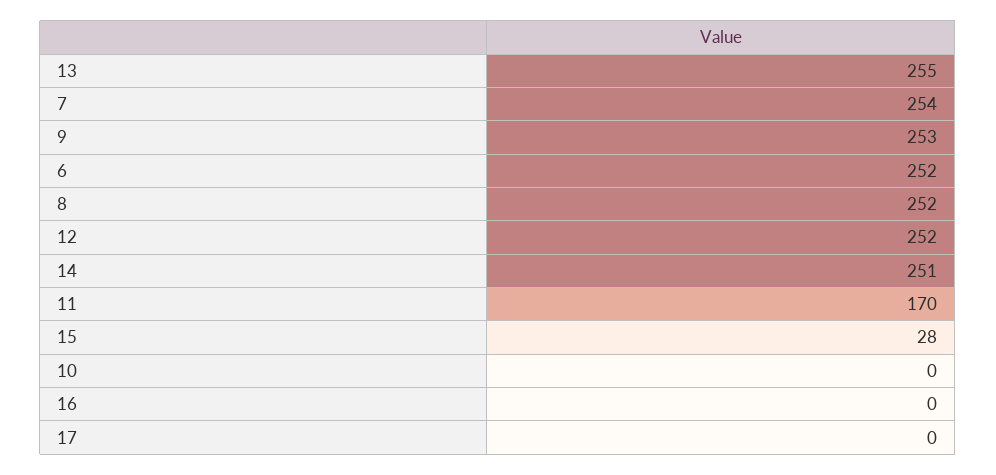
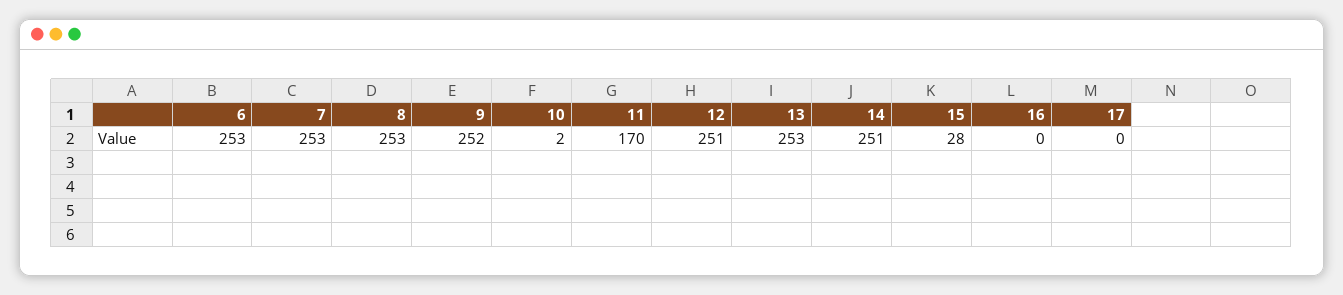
  {
-   "13": 255,
+   "13": 253,
-   "7": 254,
+   "7": 253,
-   "9": 253,
+   "9": 252,
-   "6": 252,
+   "6": 253,
-   "8": 252,
+   "8": 253,
-   "12": 252,
+   "12": 251,
    "14": 251,
    "11": 170,
    "15": 28,
-   "10": 0,
+   "10": 2,
    "16": 0,
    "17": 0
  }

